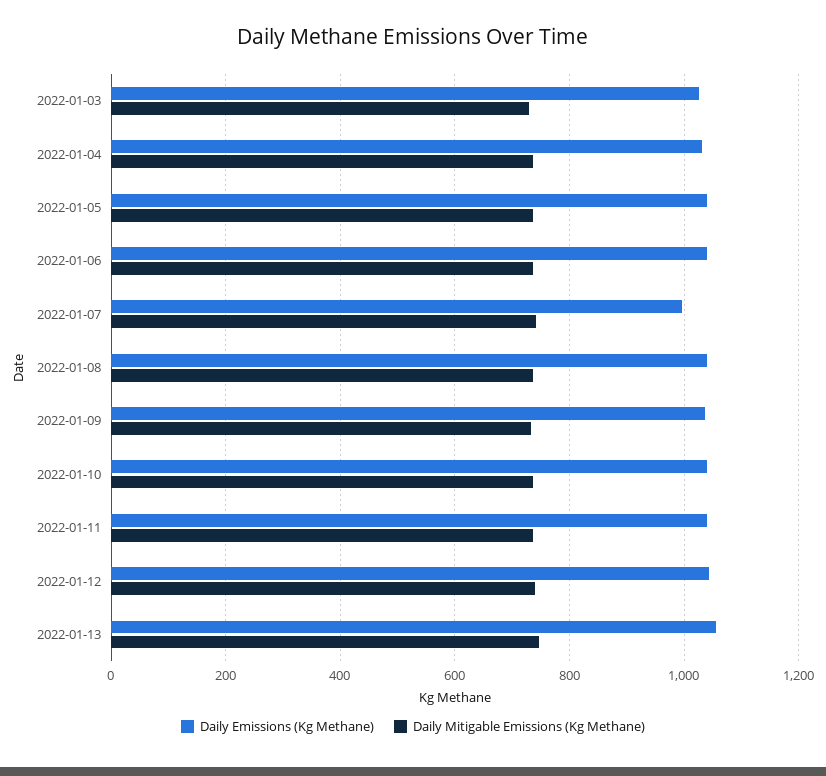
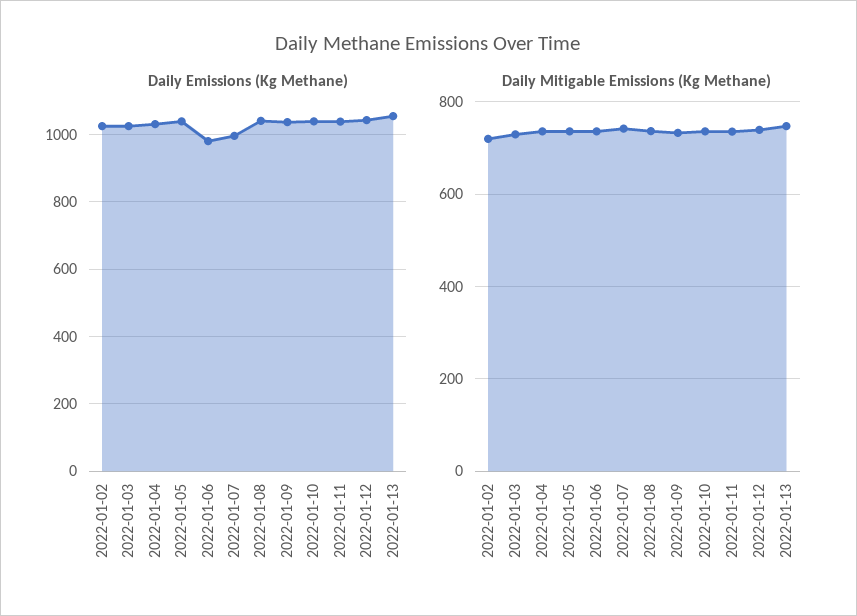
  {
    "Daily Emissions (Kg Methane)": {
      "2022-01-03": 1020,
      "2022-01-04": 1040,
      "2022-01-05": 1040,
-     "2022-01-06": 1040,
+     "2022-01-06": 980,
      "2022-01-07": 1000,
      "2022-01-08": 1040,
      "2022-01-09": 1040,
      "2022-01-10": 1040,
      "2022-01-11": 1040,
      "2022-01-12": 1040,
-     "2022-01-13": 1060
+     "2022-01-13": 1060,
+     "2022-01-02": 1020
    },
    "Daily Mitigable Emissions (Kg Methane)": {
      "2022-01-03": 720,
      "2022-01-04": 740,
      "2022-01-05": 740,
      "2022-01-06": 740,
      "2022-01-07": 740,
      "2022-01-08": 740,
      "2022-01-09": 740,
      "2022-01-10": 740,
      "2022-01-11": 740,
      "2022-01-12": 740,
-     "2022-01-13": 740
+     "2022-01-13": 740,
+     "2022-01-02": 720
    }
  }

